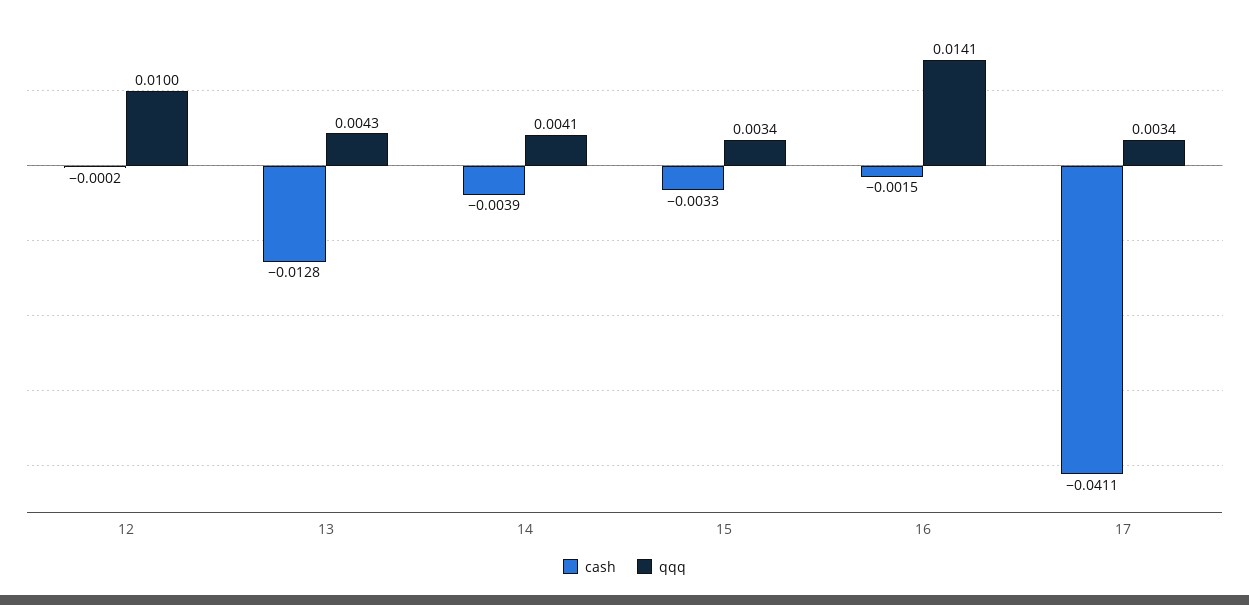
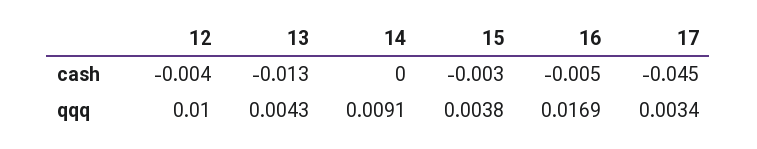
  {
    "cash": {
-     "12": -0.0002,
+     "12": -0.004,
      "13": -0.0128,
-     "14": -0.0039,
+     "14": 0,
      "15": -0.0033,
-     "16": -0.0015,
+     "16": -0.005,
-     "17": -0.0411
+     "17": -0.045
    },
    "qqq": {
      "12": 0.01,
      "13": 0.0043,
-     "14": 0.0041,
+     "14": 0.0091,
-     "15": 0.0034,
+     "15": 0.0038,
-     "16": 0.0141,
+     "16": 0.0169,
      "17": 0.0034
    }
  }

